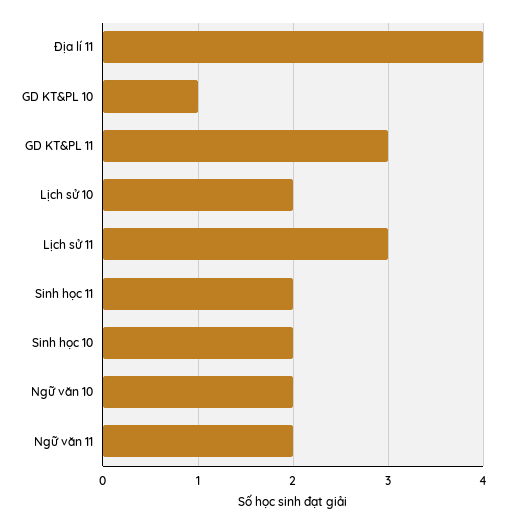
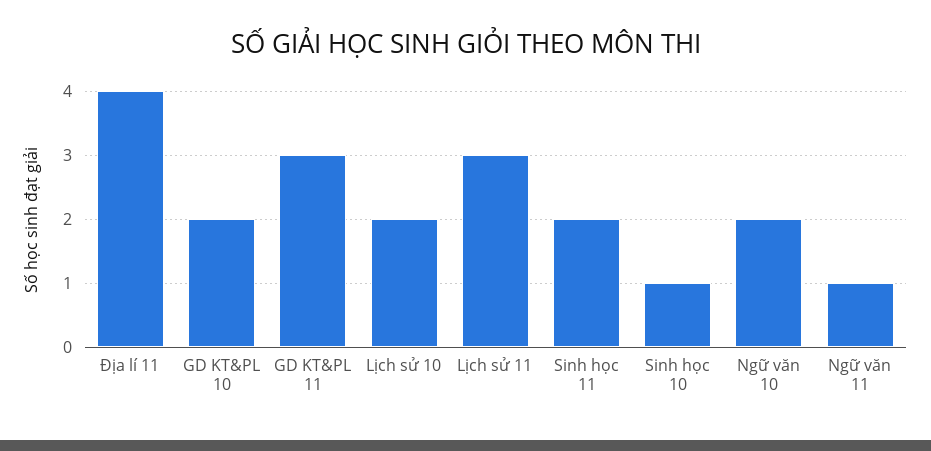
  {
    "Địa lí 11": 4,
-   "GD KT&PL 10": 1,
+   "GD KT&PL 10": 2,
    "GD KT&PL 11": 3,
    "Lịch sử 10": 2,
    "Lịch sử 11": 3,
    "Sinh học 11": 2,
-   "Sinh học 10": 2,
+   "Sinh học 10": 1,
    "Ngữ văn 10": 2,
-   "Ngữ văn 11": 2
+   "Ngữ văn 11": 1
  }

